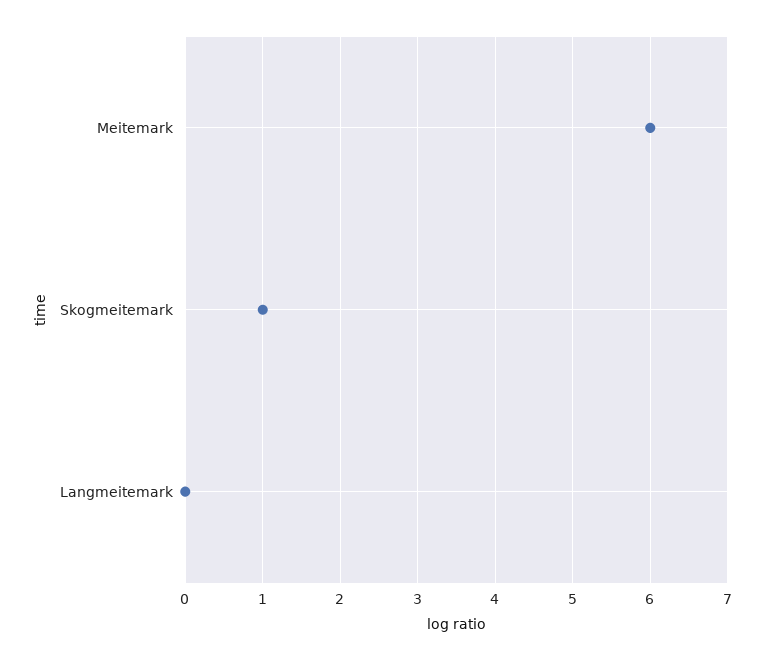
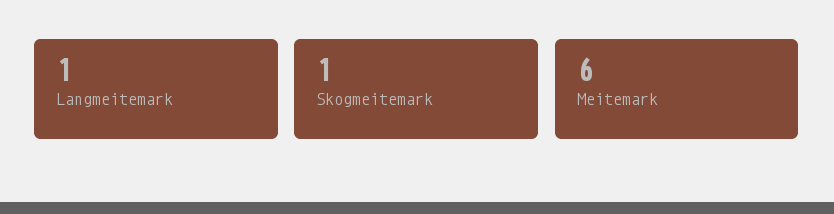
  {
    "Meitemark": 6,
    "Skogmeitemark": 1,
-   "Langmeitemark": 0
+   "Langmeitemark": 1
  }

